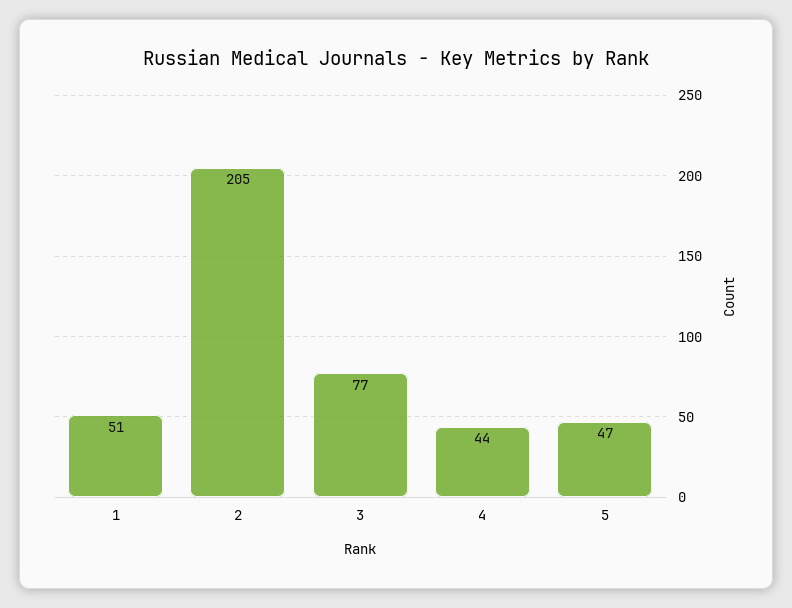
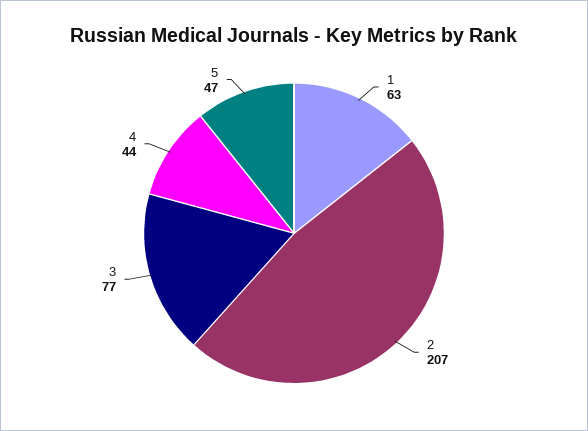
  {
-   "1": 51,
+   "1": 63,
-   "2": 205,
+   "2": 207,
    "3": 77,
    "4": 44,
    "5": 47
  }

